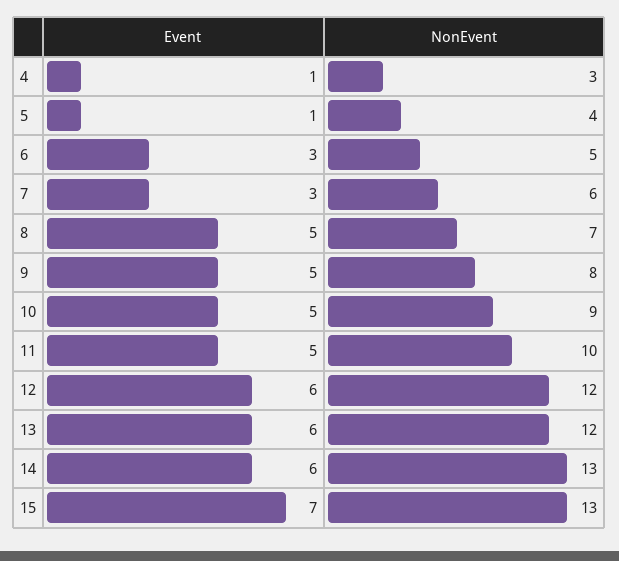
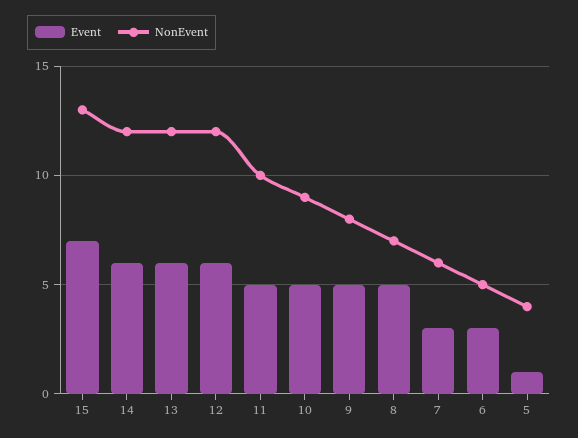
  {
    "Event": {
-     "4": 1,
      "5": 1,
      "6": 3,
      "7": 3,
      "8": 5,
      "9": 5,
      "10": 5,
      "11": 5,
      "12": 6,
      "13": 6,
      "14": 6,
      "15": 7
    },
    "NonEvent": {
-     "4": 3,
      "5": 4,
      "6": 5,
      "7": 6,
      "8": 7,
      "9": 8,
      "10": 9,
      "11": 10,
      "12": 12,
      "13": 12,
-     "14": 13,
+     "14": 12,
      "15": 13
    }
  }

